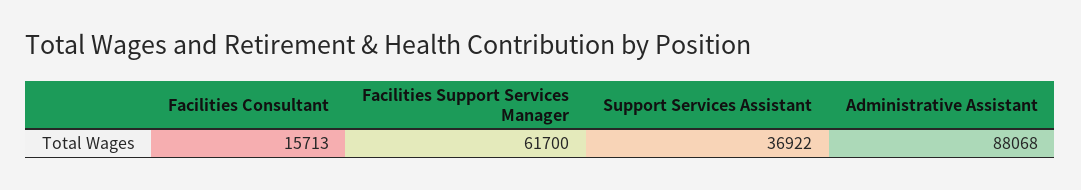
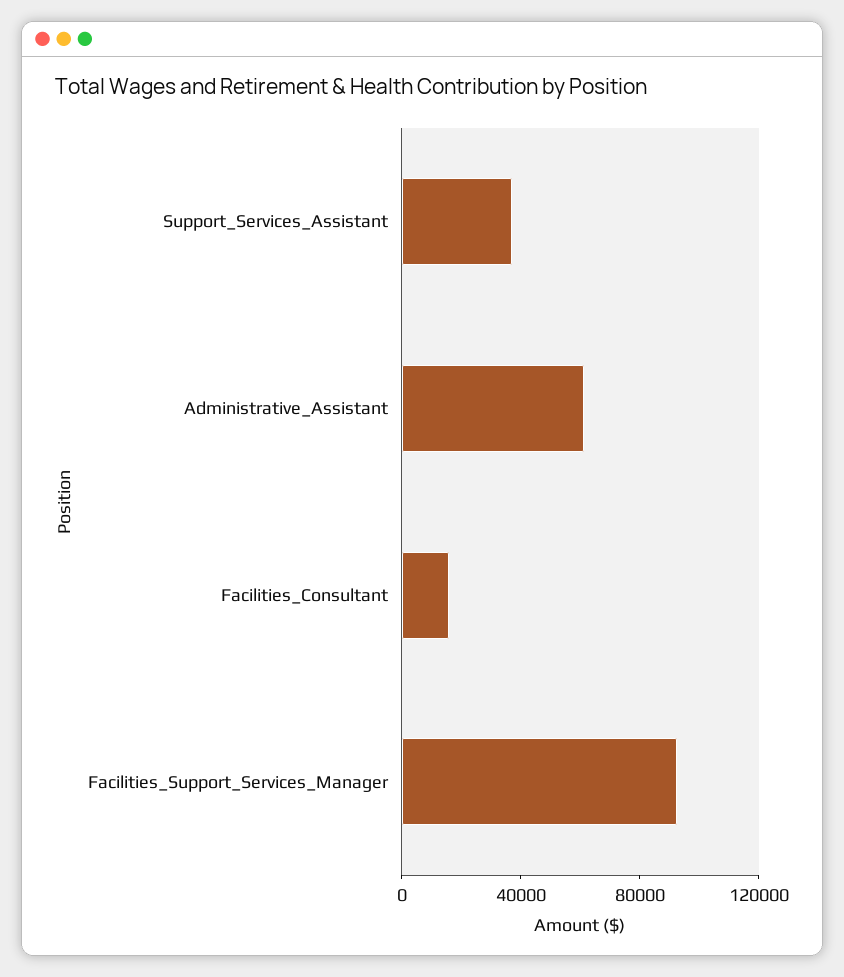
  {
    "Facilities Consultant": 15713,
-   "Facilities Support Services Manager": 61700,
+   "Facilities Support Services Manager": 90000,
    "Support Services Assistant": 36922,
-   "Administrative Assistant": 88068
+   "Administrative Assistant": 60000
  }

